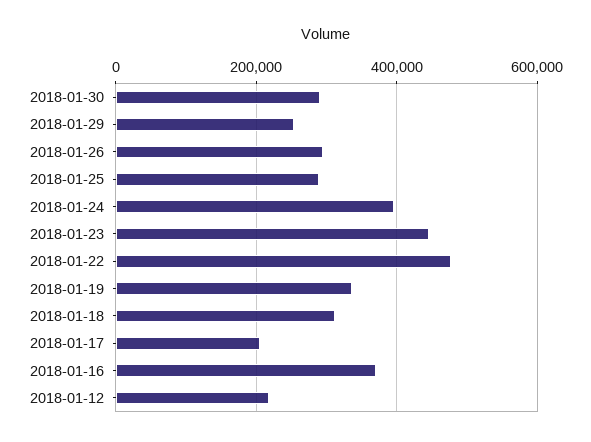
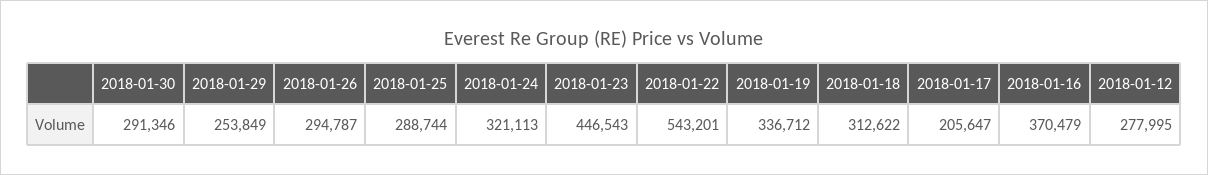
  {
    "2018-01-30": 291346,
    "2018-01-29": 253849,
    "2018-01-26": 294787,
    "2018-01-25": 288744,
-   "2018-01-24": 400000,
+   "2018-01-24": 321113,
    "2018-01-23": 446543,
-   "2018-01-22": 480000,
+   "2018-01-22": 543201,
    "2018-01-19": 336712,
    "2018-01-18": 312622,
    "2018-01-17": 205647,
    "2018-01-16": 370479,
-   "2018-01-12": 220000
+   "2018-01-12": 277995
  }

